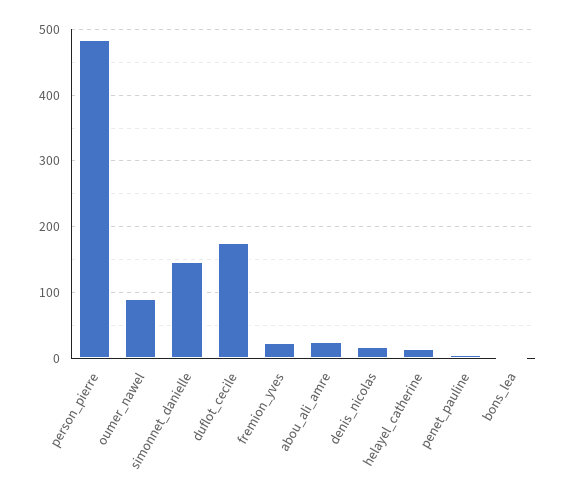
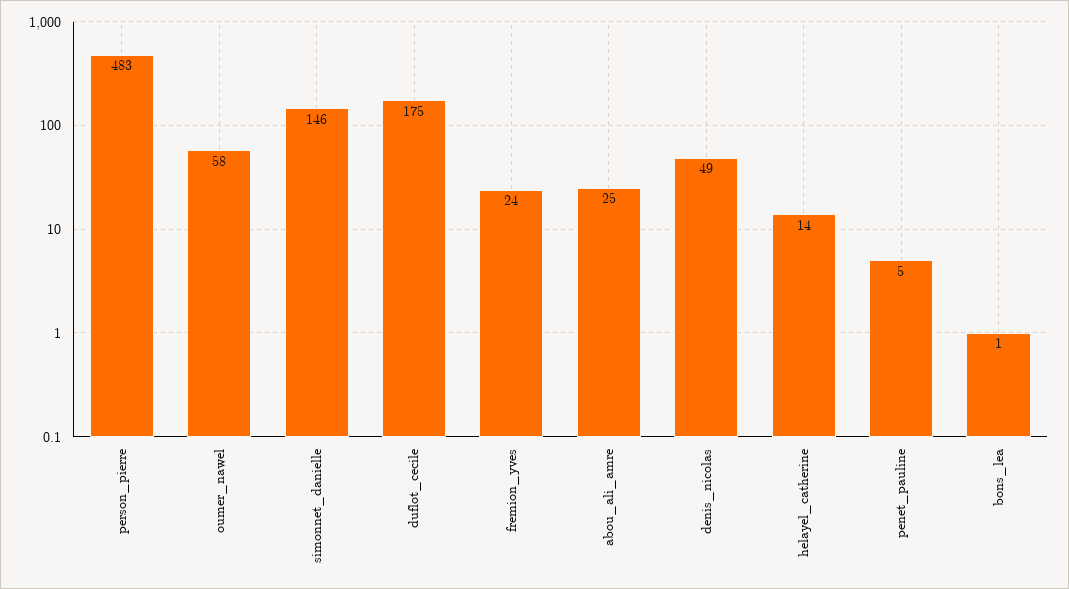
  {
    "person_pierre": 483,
-   "oumer_nawel": 90,
+   "oumer_nawel": 58,
    "simonnet_danielle": 146,
    "duflot_cecile": 175,
    "fremion_yves": 24,
    "abou_ali_amre": 25,
-   "denis_nicolas": 20,
+   "denis_nicolas": 49,
    "helayel_catherine": 14,
    "penet_pauline": 5,
    "bons_lea": 1
  }

